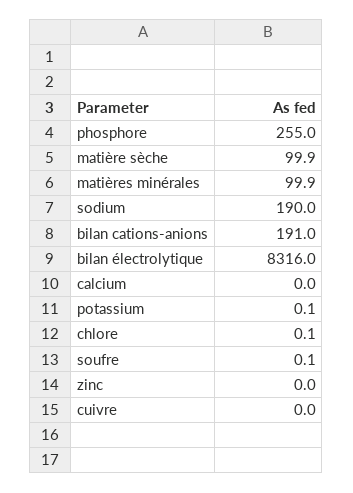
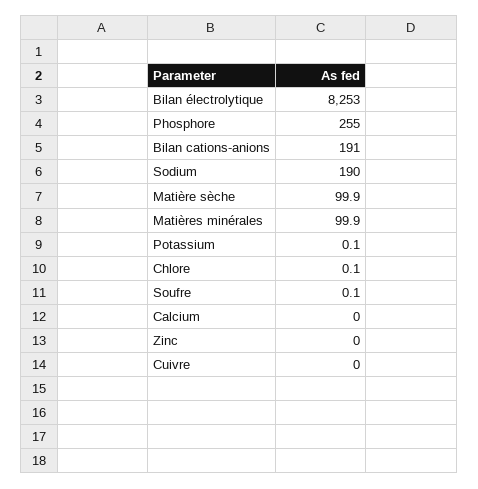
  {
    "phosphore": 255,
    "matière sèche": 99.9,
    "matières minérales": 99.9,
    "sodium": 190,
    "bilan cations-anions": 191,
-   "bilan électrolytique": 8316,
+   "bilan électrolytique": 8253,
    "calcium": 0,
    "potassium": 0.1,
    "chlore": 0.1,
    "soufre": 0.1,
    "zinc": 0,
    "cuivre": 0
  }

